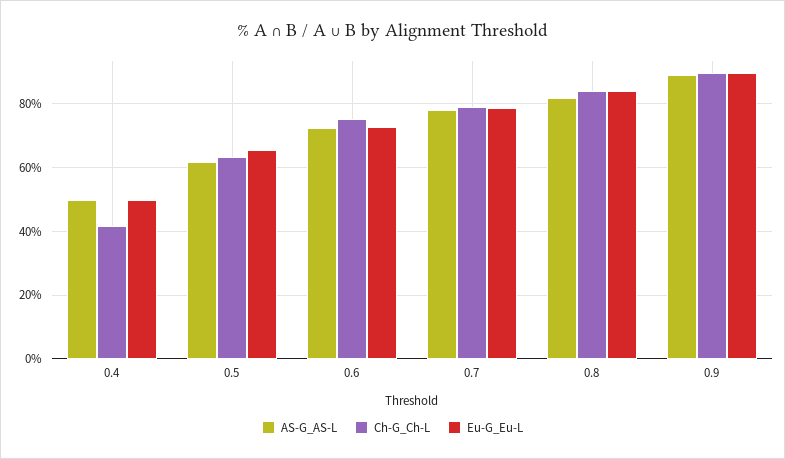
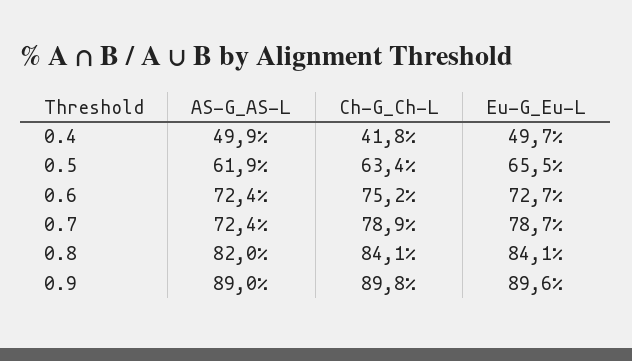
  {
    "AS-G_AS-L": {
      "0.4": 49.9,
      "0.5": 61.9,
      "0.6": 72.4,
-     "0.7": 78,
+     "0.7": 72.4,
      "0.8": 82,
      "0.9": 89
    },
    "Ch-G_Ch-L": {
      "0.4": 41.8,
      "0.5": 63.4,
      "0.6": 75.2,
      "0.7": 78.9,
      "0.8": 84.1,
      "0.9": 89.8
    },
    "Eu-G_Eu-L": {
      "0.4": 49.7,
      "0.5": 65.5,
      "0.6": 72.7,
      "0.7": 78.7,
      "0.8": 84.1,
      "0.9": 89.6
    }
  }

